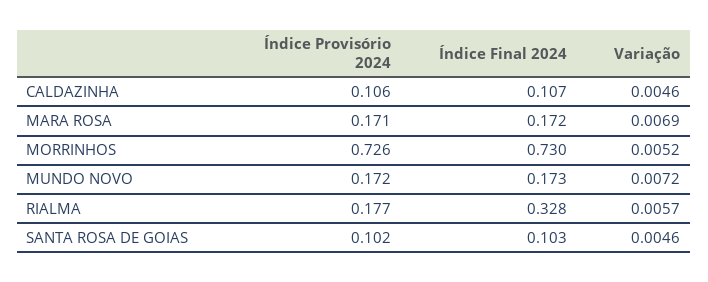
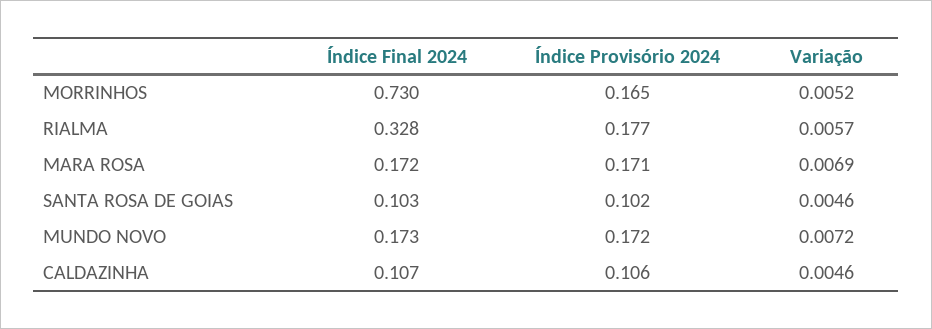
  {
    "Índice Provisório 2024": {
      "CALDAZINHA": 0.106,
      "MARA ROSA": 0.171,
-     "MORRINHOS": 0.726,
+     "MORRINHOS": 0.165,
      "MUNDO NOVO": 0.172,
      "RIALMA": 0.177,
      "SANTA ROSA DE GOIAS": 0.102
    },
    "Índice Final 2024": {
      "CALDAZINHA": 0.107,
      "MARA ROSA": 0.172,
      "MORRINHOS": 0.73,
      "MUNDO NOVO": 0.173,
      "RIALMA": 0.328,
      "SANTA ROSA DE GOIAS": 0.103
    },
    "Variação": {
      "CALDAZINHA": 0.0046,
      "MARA ROSA": 0.0069,
      "MORRINHOS": 0.0052,
      "MUNDO NOVO": 0.0072,
      "RIALMA": 0.0057,
      "SANTA ROSA DE GOIAS": 0.0046
    }
  }

